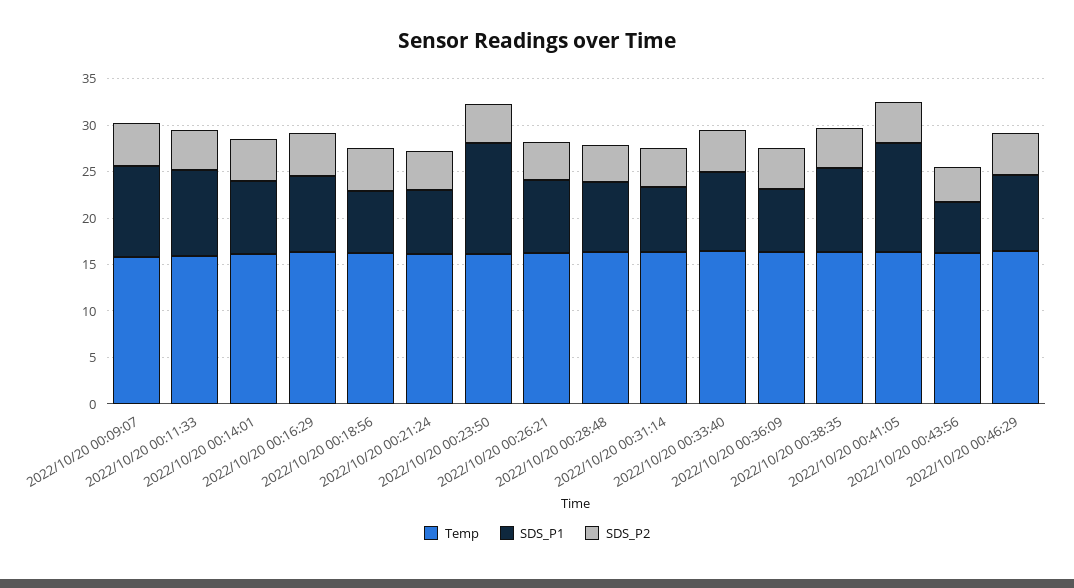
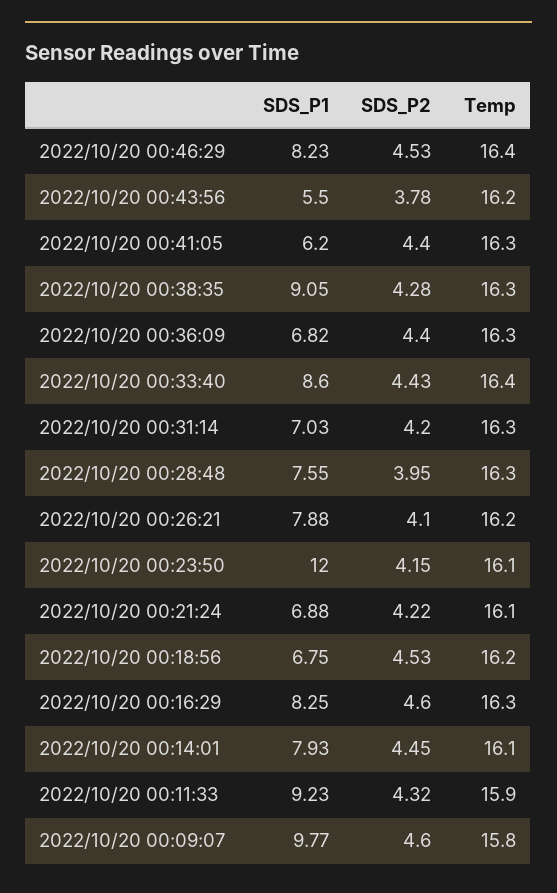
  {
    "Temp": {
      "2022/10/20 00:09:07": 15.8,
      "2022/10/20 00:11:33": 15.9,
      "2022/10/20 00:14:01": 16.1,
      "2022/10/20 00:16:29": 16.3,
      "2022/10/20 00:18:56": 16.2,
      "2022/10/20 00:21:24": 16.1,
      "2022/10/20 00:23:50": 16.1,
      "2022/10/20 00:26:21": 16.2,
      "2022/10/20 00:28:48": 16.3,
      "2022/10/20 00:31:14": 16.3,
      "2022/10/20 00:33:40": 16.4,
      "2022/10/20 00:36:09": 16.3,
      "2022/10/20 00:38:35": 16.3,
      "2022/10/20 00:41:05": 16.3,
      "2022/10/20 00:43:56": 16.2,
      "2022/10/20 00:46:29": 16.4
    },
    "SDS_P1": {
      "2022/10/20 00:09:07": 9.77,
      "2022/10/20 00:11:33": 9.23,
      "2022/10/20 00:14:01": 7.93,
      "2022/10/20 00:16:29": 8.25,
      "2022/10/20 00:18:56": 6.75,
      "2022/10/20 00:21:24": 6.88,
      "2022/10/20 00:23:50": 12,
      "2022/10/20 00:26:21": 7.88,
      "2022/10/20 00:28:48": 7.55,
      "2022/10/20 00:31:14": 7.03,
      "2022/10/20 00:33:40": 8.6,
      "2022/10/20 00:36:09": 6.82,
      "2022/10/20 00:38:35": 9.05,
-     "2022/10/20 00:41:05": 12,
+     "2022/10/20 00:41:05": 6.2,
      "2022/10/20 00:43:56": 5.5,
      "2022/10/20 00:46:29": 8.23
    },
    "SDS_P2": {
      "2022/10/20 00:09:07": 4.6,
      "2022/10/20 00:11:33": 4.32,
      "2022/10/20 00:14:01": 4.45,
      "2022/10/20 00:16:29": 4.6,
      "2022/10/20 00:18:56": 4.53,
      "2022/10/20 00:21:24": 4.22,
      "2022/10/20 00:23:50": 4.15,
      "2022/10/20 00:26:21": 4.1,
      "2022/10/20 00:28:48": 3.95,
      "2022/10/20 00:31:14": 4.2,
      "2022/10/20 00:33:40": 4.43,
      "2022/10/20 00:36:09": 4.4,
      "2022/10/20 00:38:35": 4.28,
      "2022/10/20 00:41:05": 4.4,
      "2022/10/20 00:43:56": 3.78,
      "2022/10/20 00:46:29": 4.53
    }
  }

